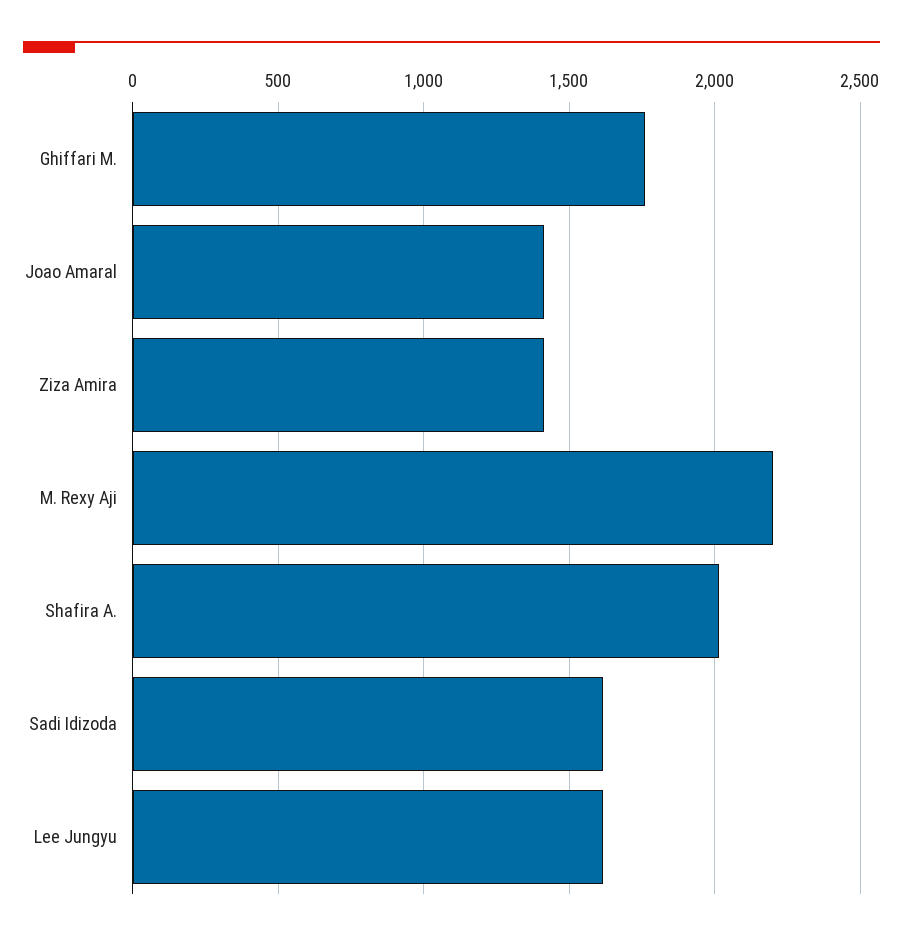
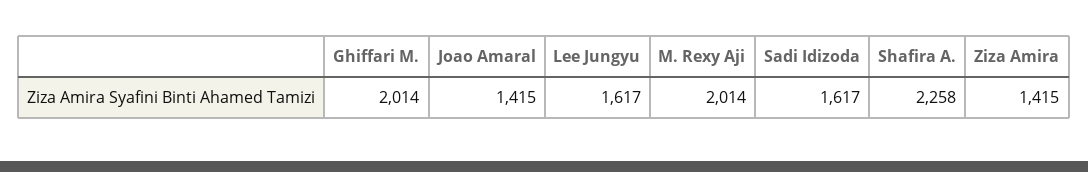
  {
-   "Ghiffari M.": 1750,
+   "Ghiffari M.": 2014,
    "Joao Amaral": 1415,
    "Ziza Amira": 1415,
-   "M. Rexy Aji": 2200,
+   "M. Rexy Aji": 2014,
-   "Shafira A.": 2000,
+   "Shafira A.": 2258,
    "Sadi Idizoda": 1617,
    "Lee Jungyu": 1617
  }

